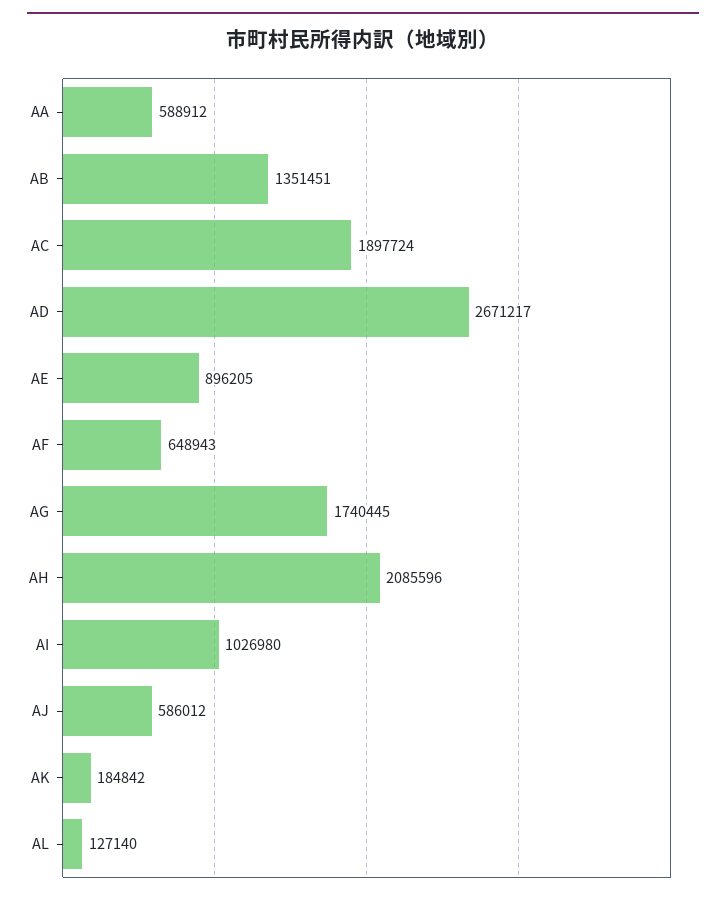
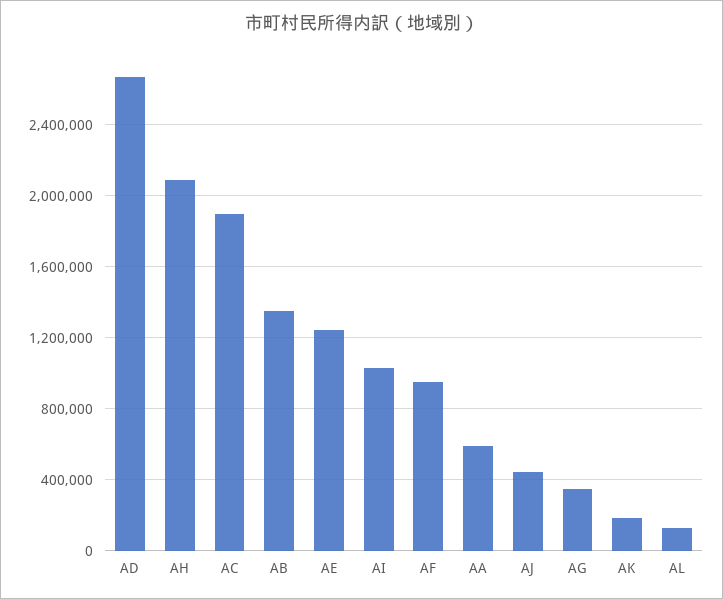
  {
    "AA": 588912,
    "AB": 1351451,
    "AC": 1897724,
    "AD": 2671217,
-   "AE": 896205,
+   "AE": 1250000,
-   "AF": 648943,
+   "AF": 950000,
-   "AG": 1740445,
+   "AG": 350000,
    "AH": 2085596,
    "AI": 1026980,
-   "AJ": 586012,
+   "AJ": 450000,
    "AK": 184842,
    "AL": 127140
  }

